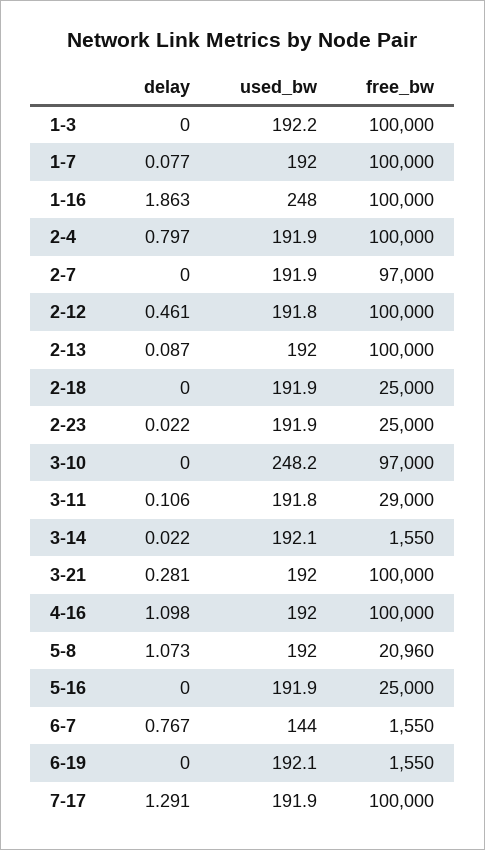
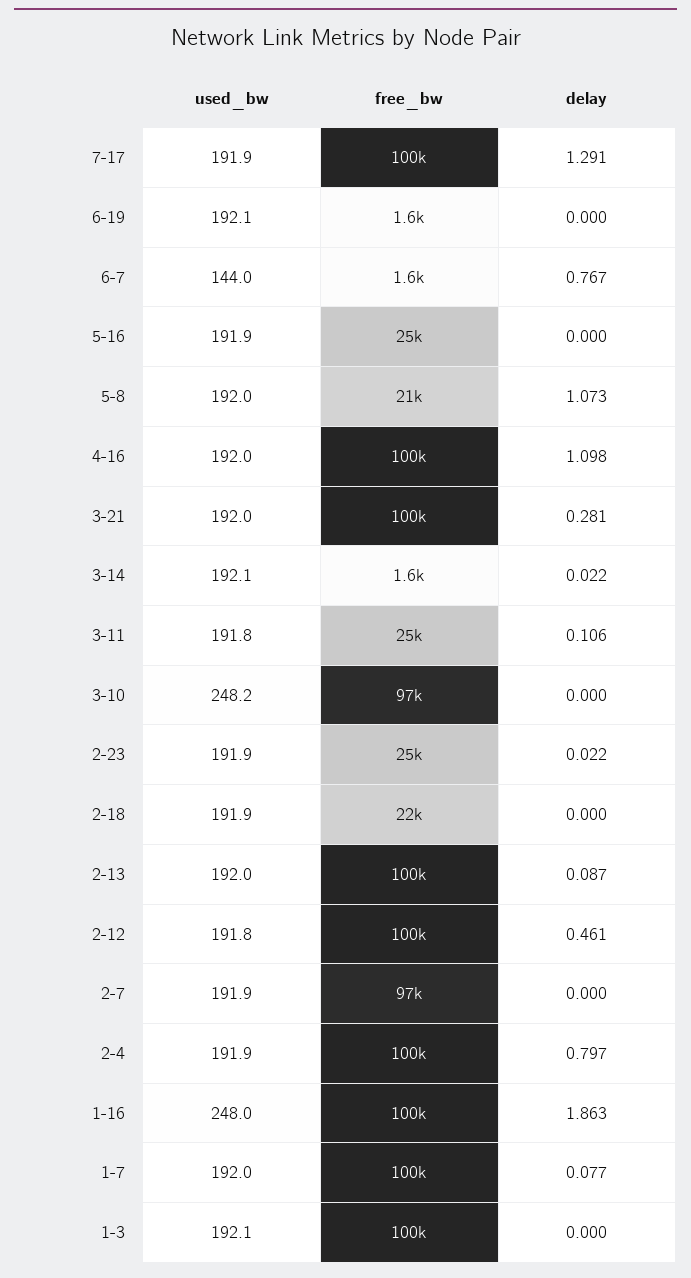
  {
    "delay": {
      "1-3": 0,
      "1-7": 0.077,
      "1-16": 1.863,
      "2-4": 0.797,
      "2-7": 0,
      "2-12": 0.461,
      "2-13": 0.087,
      "2-18": 0,
      "2-23": 0.022,
      "3-10": 0,
      "3-11": 0.106,
      "3-14": 0.022,
      "3-21": 0.281,
      "4-16": 1.098,
      "5-8": 1.073,
      "5-16": 0,
      "6-7": 0.767,
      "6-19": 0,
      "7-17": 1.291
    },
    "used_bw": {
-     "1-3": 192.2,
+     "1-3": 192.1,
      "1-7": 192,
      "1-16": 248,
      "2-4": 191.9,
      "2-7": 191.9,
      "2-12": 191.8,
      "2-13": 192,
      "2-18": 191.9,
      "2-23": 191.9,
      "3-10": 248.2,
      "3-11": 191.8,
      "3-14": 192.1,
      "3-21": 192,
      "4-16": 192,
      "5-8": 192,
      "5-16": 191.9,
      "6-7": 144,
      "6-19": 192.1,
      "7-17": 191.9
    },
    "free_bw": {
      "1-3": 100000,
      "1-7": 100000,
      "1-16": 100000,
      "2-4": 100000,
      "2-7": 97000,
      "2-12": 100000,
      "2-13": 100000,
-     "2-18": 25000,
+     "2-18": 22000,
      "2-23": 25000,
      "3-10": 97000,
-     "3-11": 29000,
+     "3-11": 25000,
      "3-14": 1550,
      "3-21": 100000,
      "4-16": 100000,
      "5-8": 20960,
      "5-16": 25000,
      "6-7": 1550,
      "6-19": 1550,
      "7-17": 100000
    }
  }

